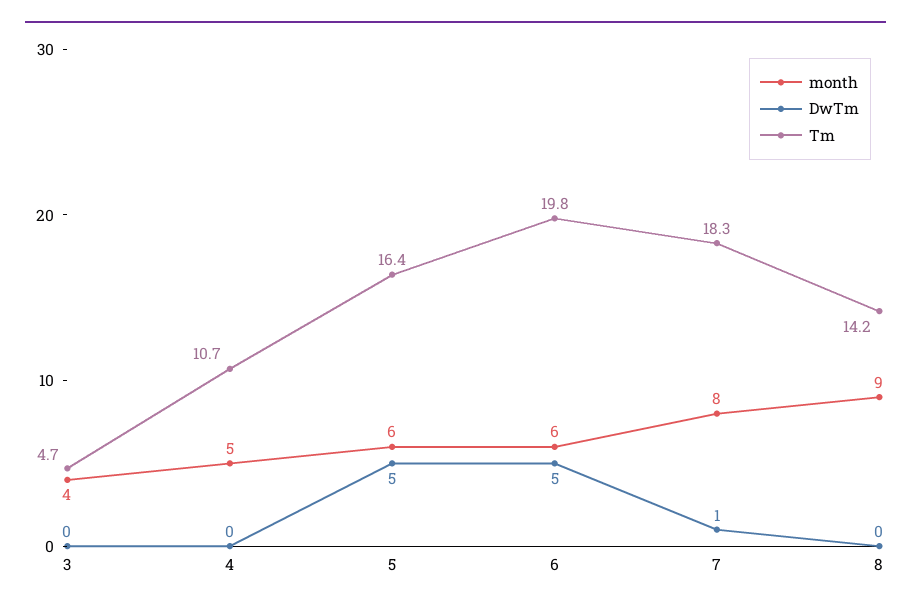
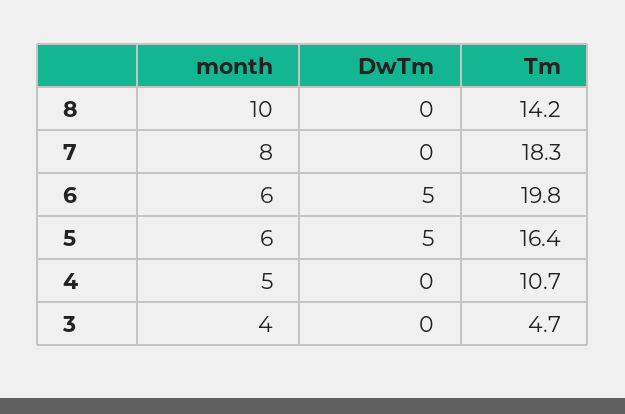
  {
    "month": {
      "3": 4,
      "4": 5,
      "5": 6,
      "6": 6,
      "7": 8,
-     "8": 9
+     "8": 10
    },
    "DwTm": {
      "3": 0,
      "4": 0,
      "5": 5,
      "6": 5,
-     "7": 1,
+     "7": 0,
      "8": 0
    },
    "Tm": {
      "3": 4.7,
      "4": 10.7,
      "5": 16.4,
      "6": 19.8,
      "7": 18.3,
      "8": 14.2
    }
  }

